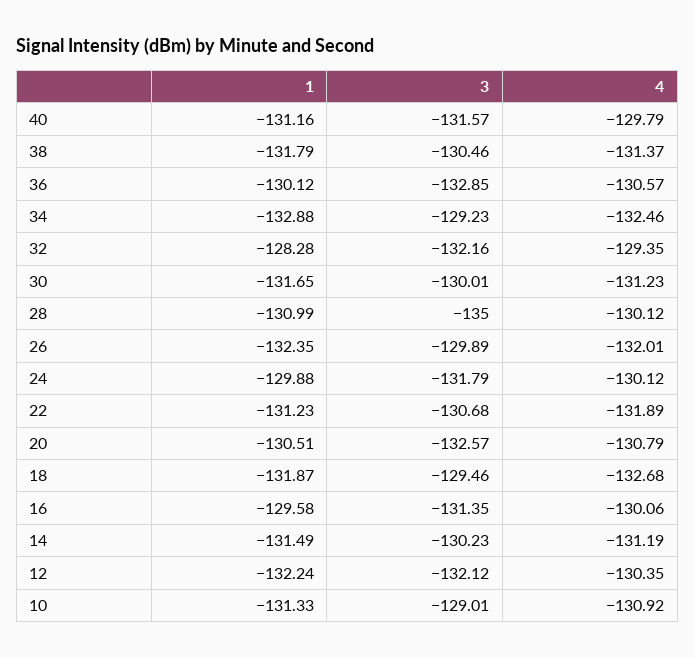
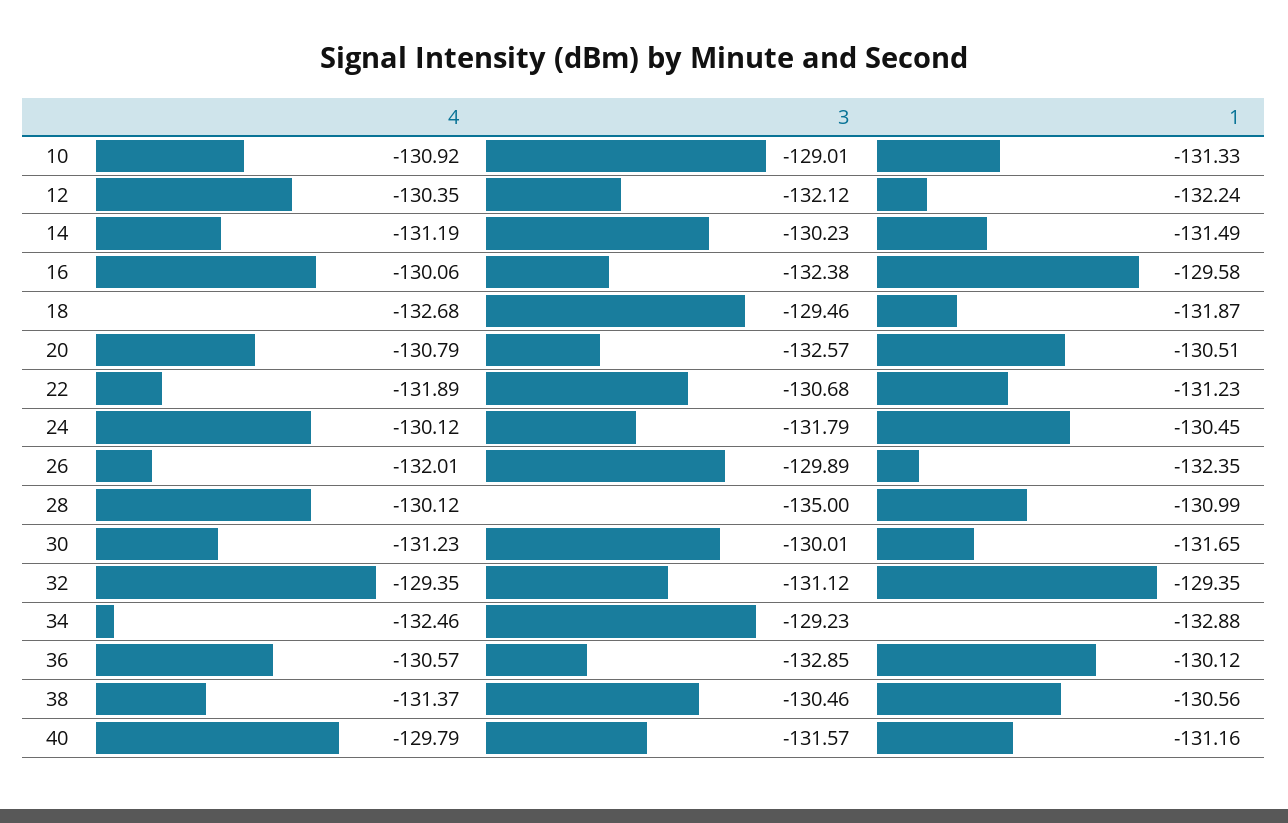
  {
    "1": {
      "40": -131.16,
-     "38": -131.79,
+     "38": -130.56,
      "36": -130.12,
      "34": -132.88,
-     "32": -128.28,
+     "32": -129.35,
      "30": -131.65,
      "28": -130.99,
      "26": -132.35,
-     "24": -129.88,
+     "24": -130.45,
      "22": -131.23,
      "20": -130.51,
      "18": -131.87,
      "16": -129.58,
      "14": -131.49,
      "12": -132.24,
      "10": -131.33
    },
    "3": {
      "40": -131.57,
      "38": -130.46,
      "36": -132.85,
      "34": -129.23,
-     "32": -132.16,
+     "32": -131.12,
      "30": -130.01,
      "28": -135,
      "26": -129.89,
      "24": -131.79,
      "22": -130.68,
      "20": -132.57,
      "18": -129.46,
-     "16": -131.35,
+     "16": -132.38,
      "14": -130.23,
      "12": -132.12,
      "10": -129.01
    },
    "4": {
      "40": -129.79,
      "38": -131.37,
      "36": -130.57,
      "34": -132.46,
      "32": -129.35,
      "30": -131.23,
      "28": -130.12,
      "26": -132.01,
      "24": -130.12,
      "22": -131.89,
      "20": -130.79,
      "18": -132.68,
      "16": -130.06,
      "14": -131.19,
      "12": -130.35,
      "10": -130.92
    }
  }

